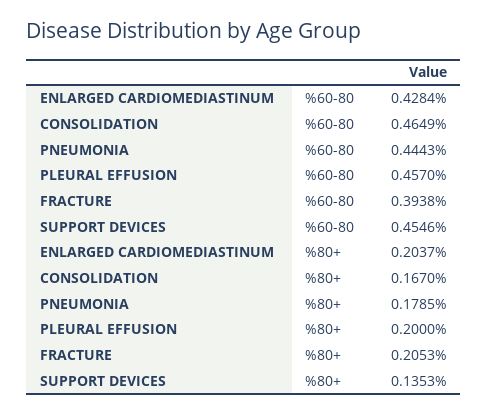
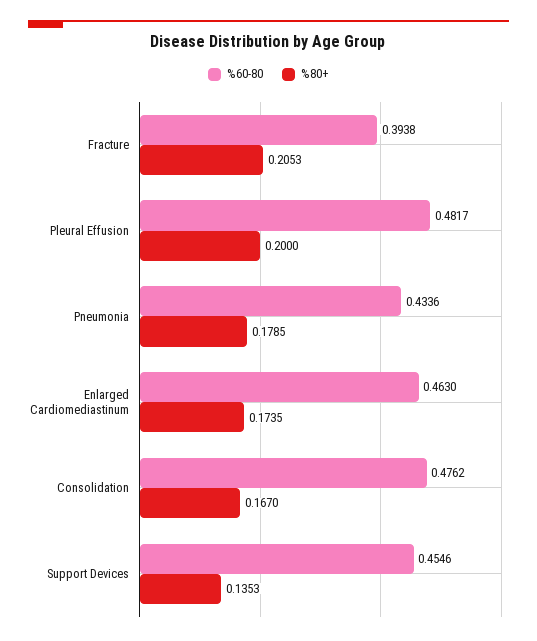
  {
    "%60-80": {
-     "ENLARGED CARDIOMEDIASTINUM": 0.4284,
+     "ENLARGED CARDIOMEDIASTINUM": 0.463,
-     "CONSOLIDATION": 0.4649,
+     "CONSOLIDATION": 0.4762,
-     "PNEUMONIA": 0.4443,
+     "PNEUMONIA": 0.4336,
-     "PLEURAL EFFUSION": 0.457,
+     "PLEURAL EFFUSION": 0.4817,
      "FRACTURE": 0.3938,
      "SUPPORT DEVICES": 0.4546
    },
    "%80+": {
-     "ENLARGED CARDIOMEDIASTINUM": 0.2037,
+     "ENLARGED CARDIOMEDIASTINUM": 0.1735,
      "CONSOLIDATION": 0.167,
      "PNEUMONIA": 0.1785,
      "PLEURAL EFFUSION": 0.2,
      "FRACTURE": 0.2053,
      "SUPPORT DEVICES": 0.1353
    }
  }

